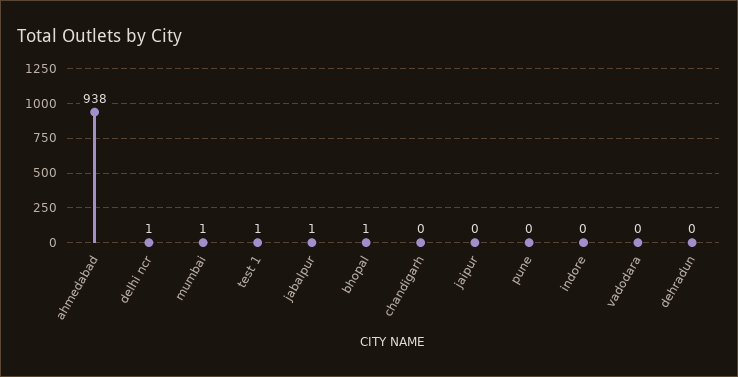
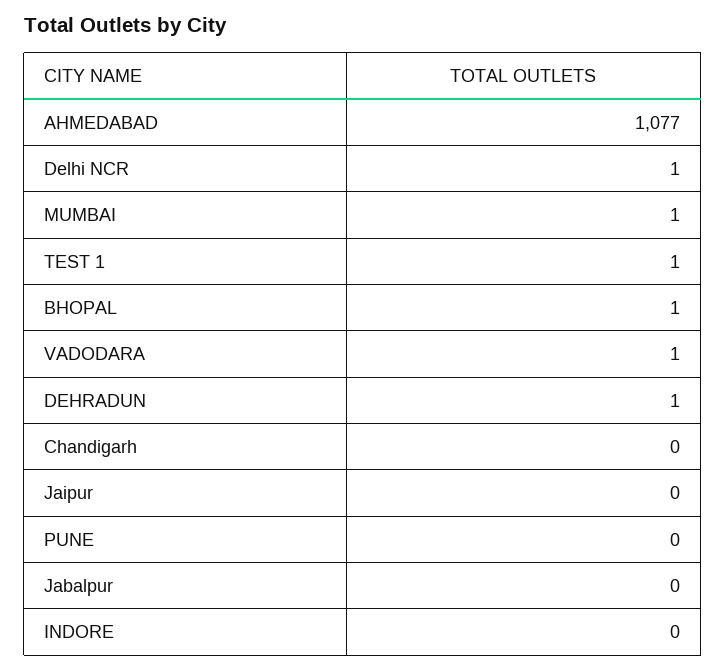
  {
-   "ahmedabad": 938,
+   "ahmedabad": 1077,
    "delhi ncr": 1,
    "mumbai": 1,
    "test 1": 1,
-   "jabalpur": 1,
+   "jabalpur": 0,
    "bhopal": 1,
    "chandigarh": 0,
    "jaipur": 0,
    "pune": 0,
    "indore": 0,
-   "vadodara": 0,
+   "vadodara": 1,
-   "dehradun": 0
+   "dehradun": 1
  }

